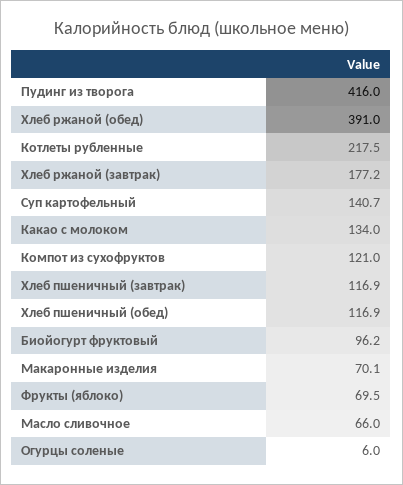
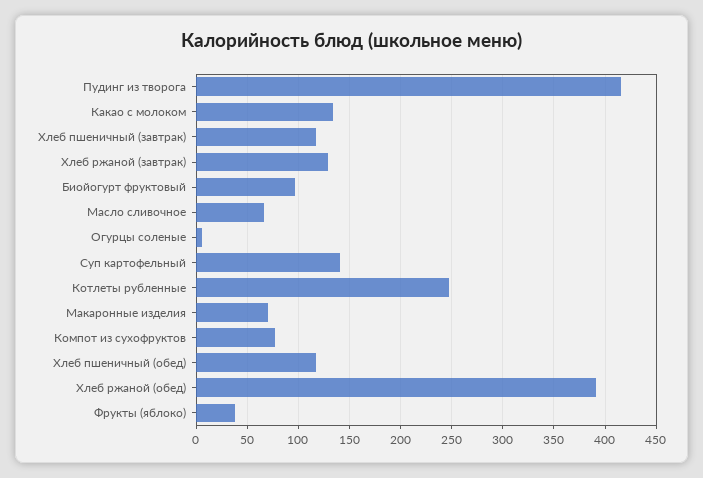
  {
    "Пудинг из творога": 416,
    "Хлеб ржаной (обед)": 391,
-   "Котлеты рубленные": 217.5,
+   "Котлеты рубленные": 250,
-   "Хлеб ржаной (завтрак)": 177.2,
+   "Хлеб ржаной (завтрак)": 130,
    "Суп картофельный": 140.7,
    "Какао с молоком": 134,
-   "Компот из сухофруктов": 121,
+   "Компот из сухофруктов": 80,
    "Хлеб пшеничный (завтрак)": 116.9,
    "Хлеб пшеничный (обед)": 116.9,
    "Биойогурт фруктовый": 96.2,
    "Макаронные изделия": 70.1,
-   "Фрукты (яблоко)": 69.5,
+   "Фрукты (яблоко)": 40,
    "Масло сливочное": 66,
    "Огурцы соленые": 6
  }

